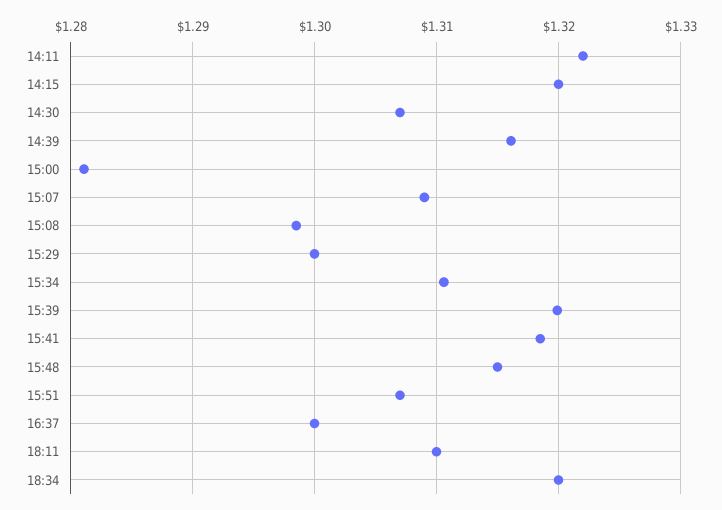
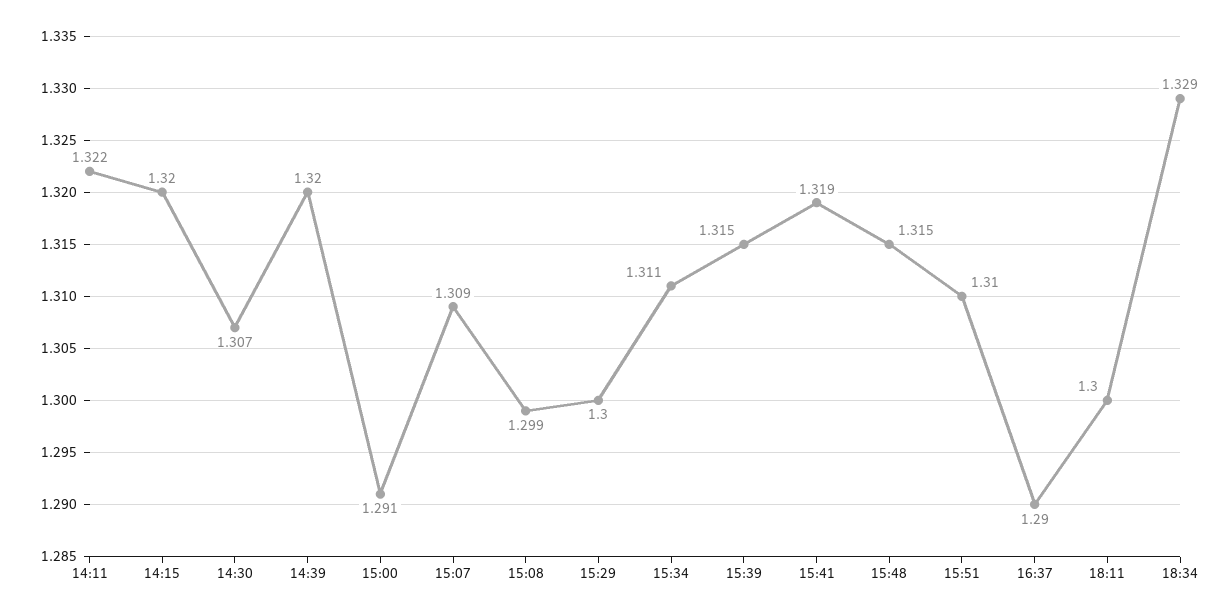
  {
    "14:11": 1.322,
    "14:15": 1.32,
    "14:30": 1.307,
-   "14:39": 1.316,
+   "14:39": 1.32,
-   "15:00": 1.281,
+   "15:00": 1.291,
    "15:07": 1.309,
    "15:08": 1.299,
    "15:29": 1.3,
    "15:34": 1.311,
-   "15:39": 1.32,
+   "15:39": 1.315,
    "15:41": 1.319,
    "15:48": 1.315,
-   "15:51": 1.307,
+   "15:51": 1.31,
-   "16:37": 1.3,
+   "16:37": 1.29,
-   "18:11": 1.31,
+   "18:11": 1.3,
-   "18:34": 1.32
+   "18:34": 1.329
  }

